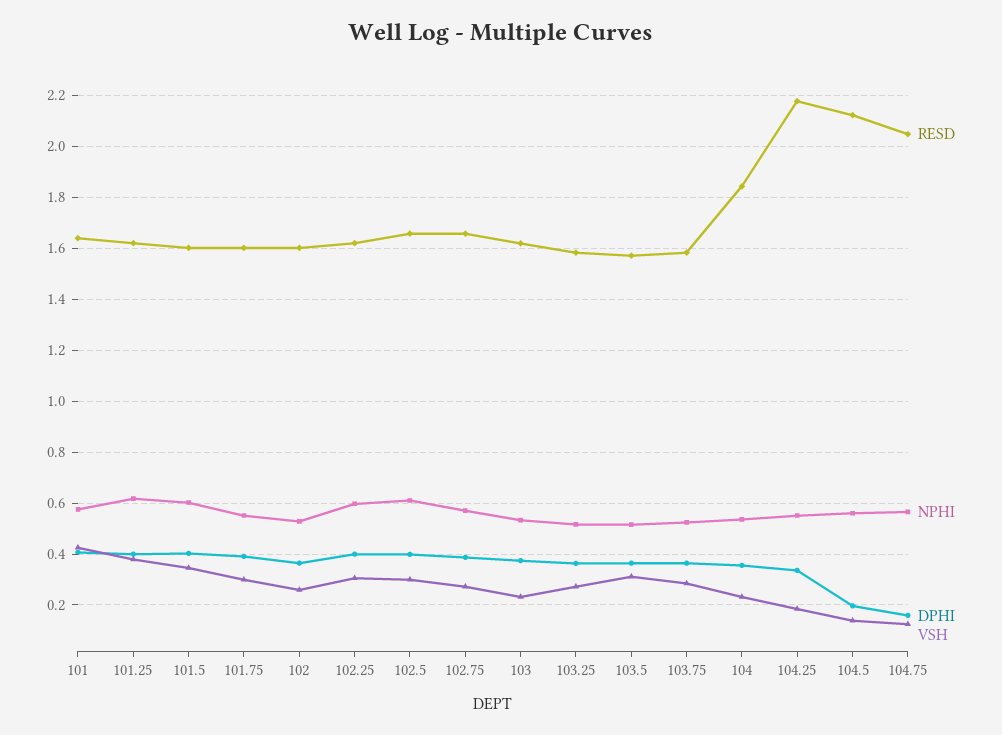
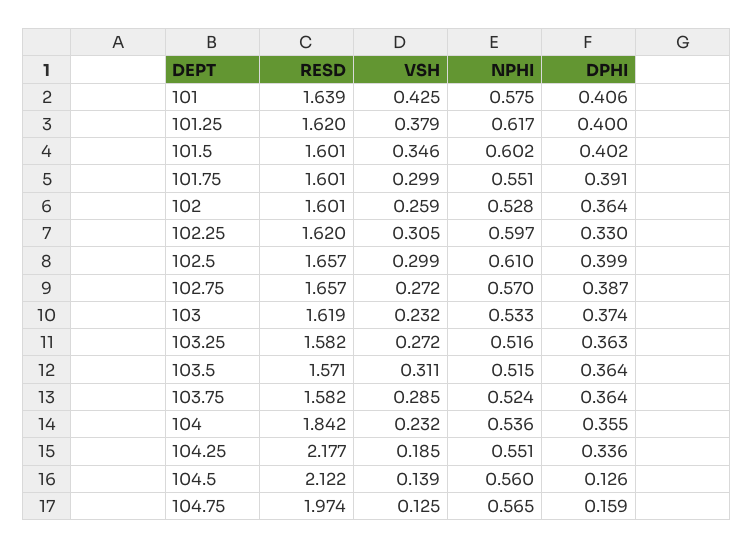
  {
    "RESD": {
      "101": 1.639,
      "101.25": 1.62,
      "101.5": 1.601,
      "101.75": 1.601,
      "102": 1.601,
      "102.25": 1.62,
      "102.5": 1.657,
      "102.75": 1.657,
      "103": 1.619,
      "103.25": 1.582,
      "103.5": 1.571,
      "103.75": 1.582,
      "104": 1.842,
      "104.25": 2.177,
      "104.5": 2.122,
-     "104.75": 2.05
+     "104.75": 1.974
    },
    "NPHI": {
      "101": 0.575,
      "101.25": 0.617,
      "101.5": 0.602,
      "101.75": 0.551,
      "102": 0.528,
      "102.25": 0.597,
      "102.5": 0.61,
      "102.75": 0.57,
      "103": 0.533,
      "103.25": 0.516,
      "103.5": 0.515,
      "103.75": 0.524,
      "104": 0.536,
      "104.25": 0.551,
      "104.5": 0.56,
      "104.75": 0.565
    },
    "DPHI": {
      "101": 0.406,
      "101.25": 0.4,
      "101.5": 0.402,
      "101.75": 0.391,
      "102": 0.364,
-     "102.25": 0.4,
+     "102.25": 0.33,
      "102.5": 0.399,
      "102.75": 0.387,
      "103": 0.374,
      "103.25": 0.363,
      "103.5": 0.364,
      "103.75": 0.364,
      "104": 0.355,
      "104.25": 0.336,
-     "104.5": 0.2,
+     "104.5": 0.126,
      "104.75": 0.159
    },
    "VSH": {
      "101": 0.425,
      "101.25": 0.379,
      "101.5": 0.346,
      "101.75": 0.299,
      "102": 0.259,
      "102.25": 0.305,
      "102.5": 0.299,
      "102.75": 0.272,
      "103": 0.232,
      "103.25": 0.272,
      "103.5": 0.311,
      "103.75": 0.285,
      "104": 0.232,
      "104.25": 0.185,
      "104.5": 0.139,
      "104.75": 0.125
    }
  }

